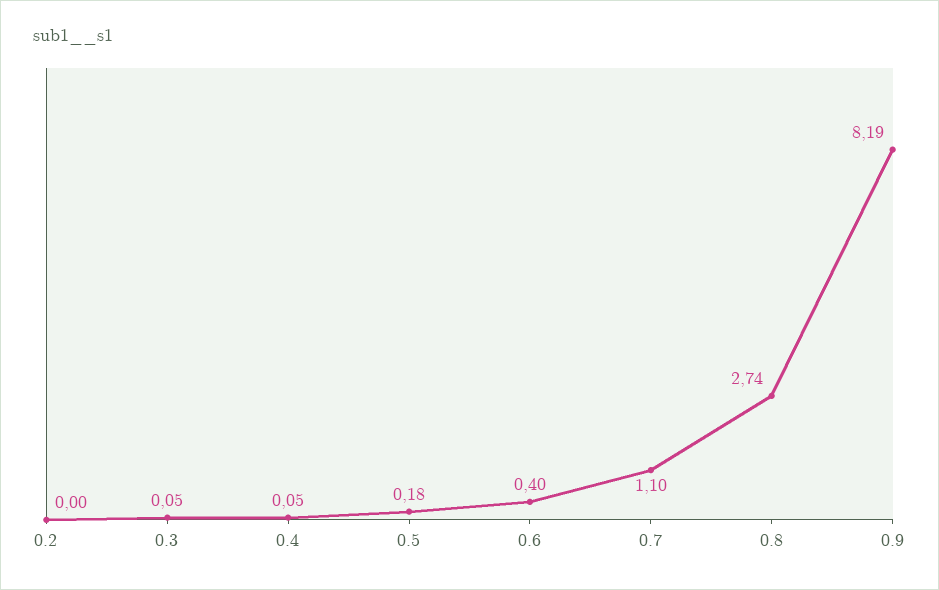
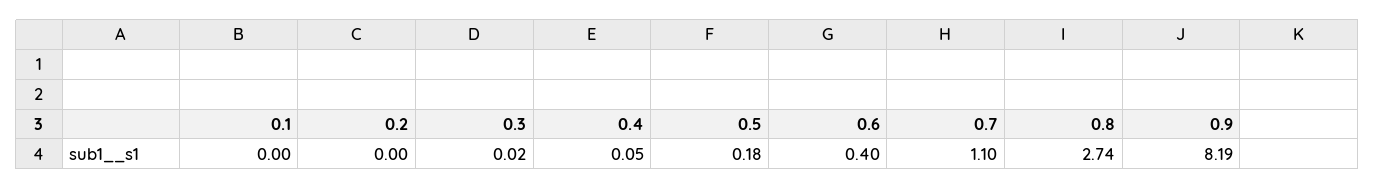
  {
    "0.2": 0,
-   "0.3": 0.05,
+   "0.3": 0.02,
    "0.4": 0.05,
    "0.5": 0.18,
    "0.6": 0.4,
    "0.7": 1.1,
    "0.8": 2.74,
-   "0.9": 8.19
+   "0.9": 8.19,
+   "0.1": 0
  }

